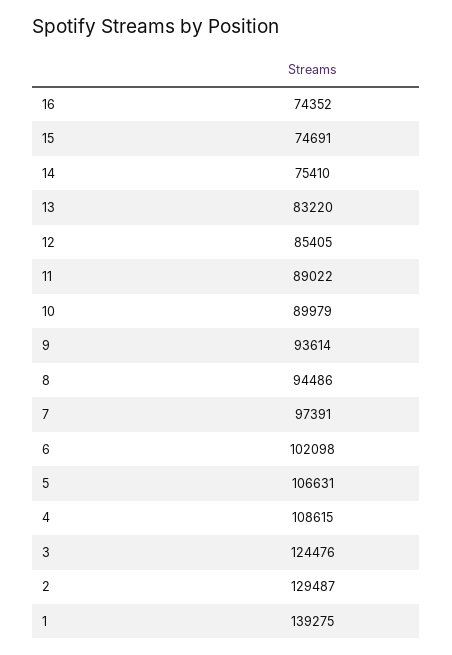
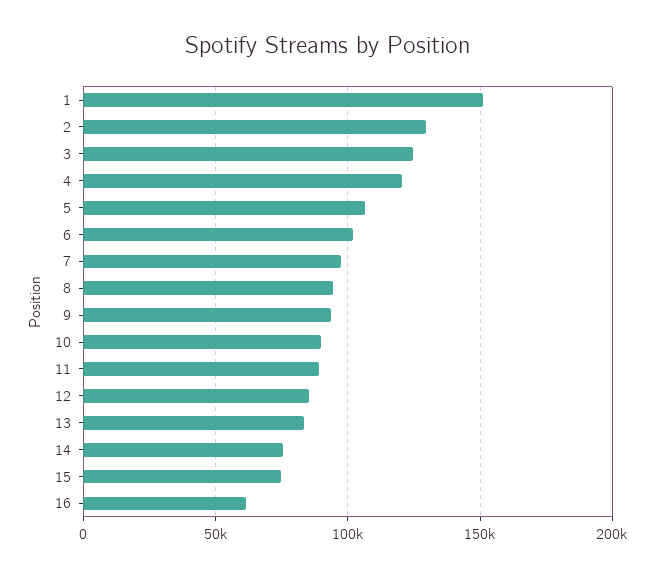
  {
-   "16": 74352,
+   "16": 60000,
    "15": 74691,
    "14": 75410,
    "13": 83220,
    "12": 85405,
    "11": 89022,
    "10": 89979,
    "9": 93614,
    "8": 94486,
    "7": 97391,
    "6": 102098,
    "5": 106631,
-   "4": 108615,
+   "4": 120000,
    "3": 124476,
    "2": 129487,
-   "1": 139275
+   "1": 150000
  }

